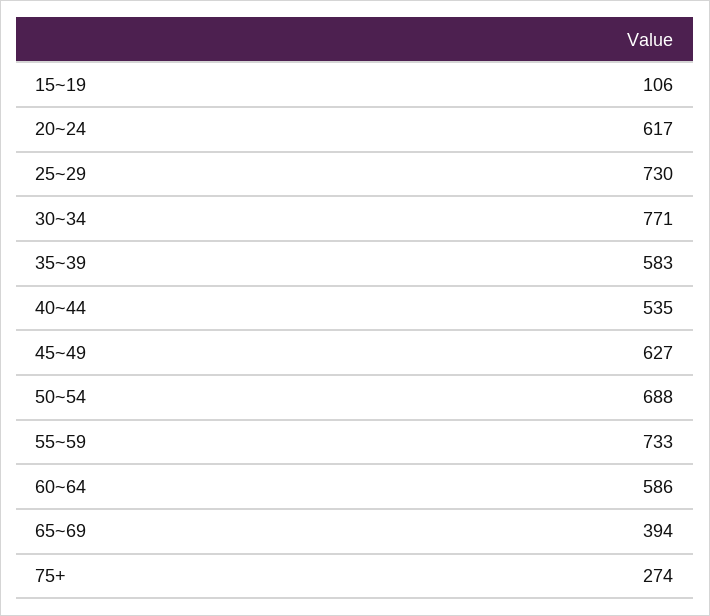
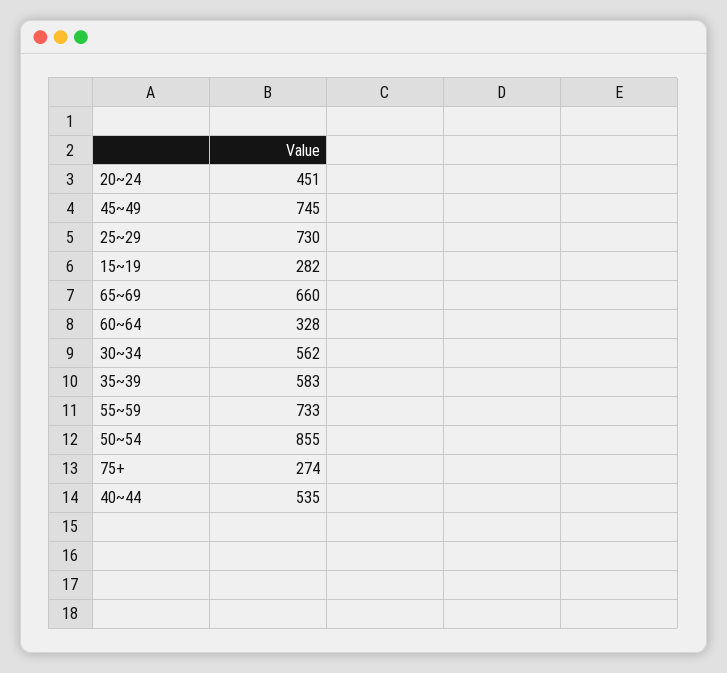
  {
-   "15~19": 106,
+   "15~19": 282,
-   "20~24": 617,
+   "20~24": 451,
    "25~29": 730,
-   "30~34": 771,
+   "30~34": 562,
    "35~39": 583,
    "40~44": 535,
-   "45~49": 627,
+   "45~49": 745,
-   "50~54": 688,
+   "50~54": 855,
    "55~59": 733,
-   "60~64": 586,
+   "60~64": 328,
-   "65~69": 394,
+   "65~69": 660,
    "75+": 274
  }

